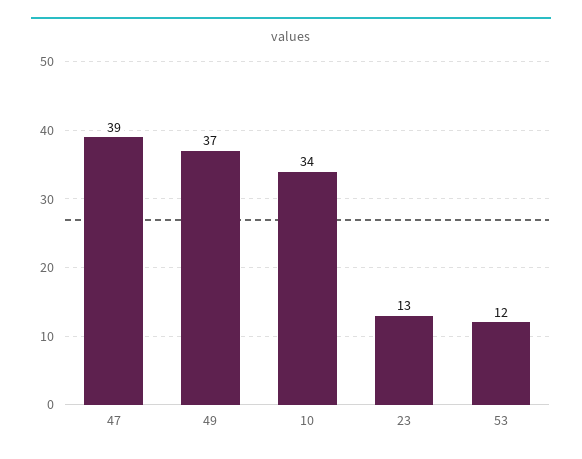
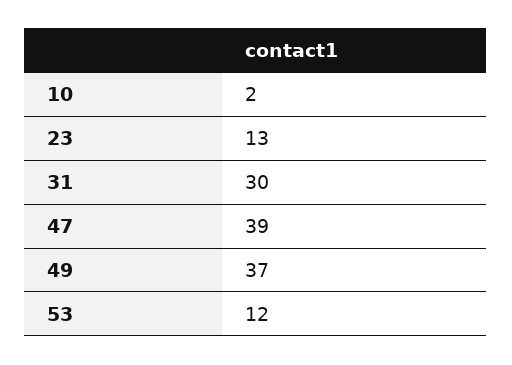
  {
    "47": 39,
    "49": 37,
-   "10": 34,
+   "10": 2,
    "23": 13,
-   "53": 12
+   "53": 12,
+   "31": 30
  }

